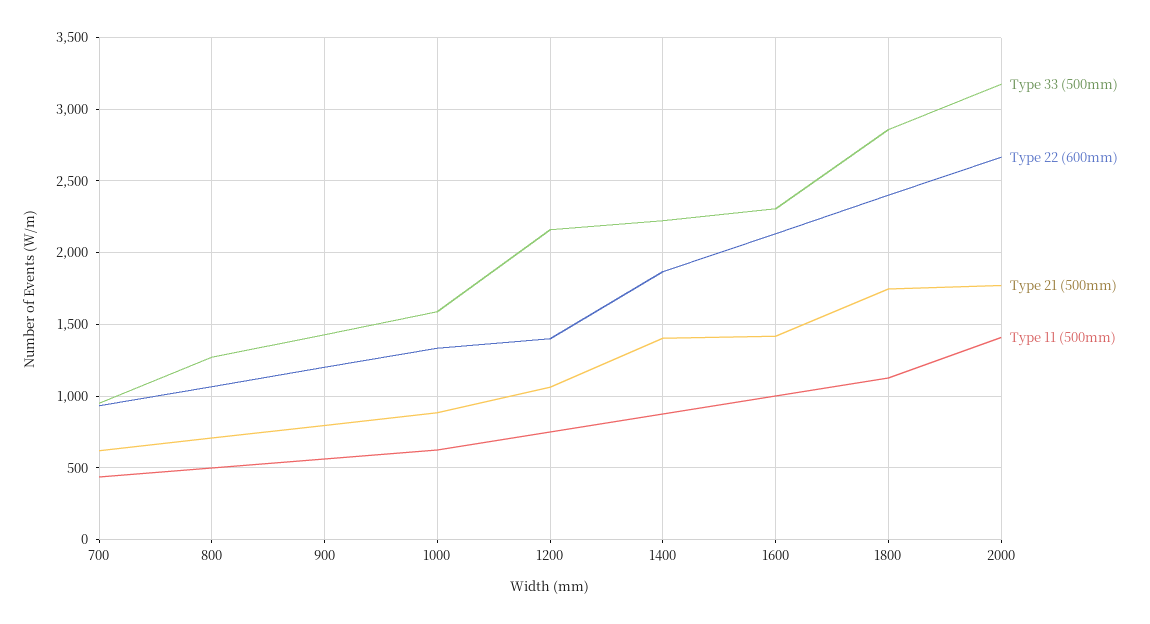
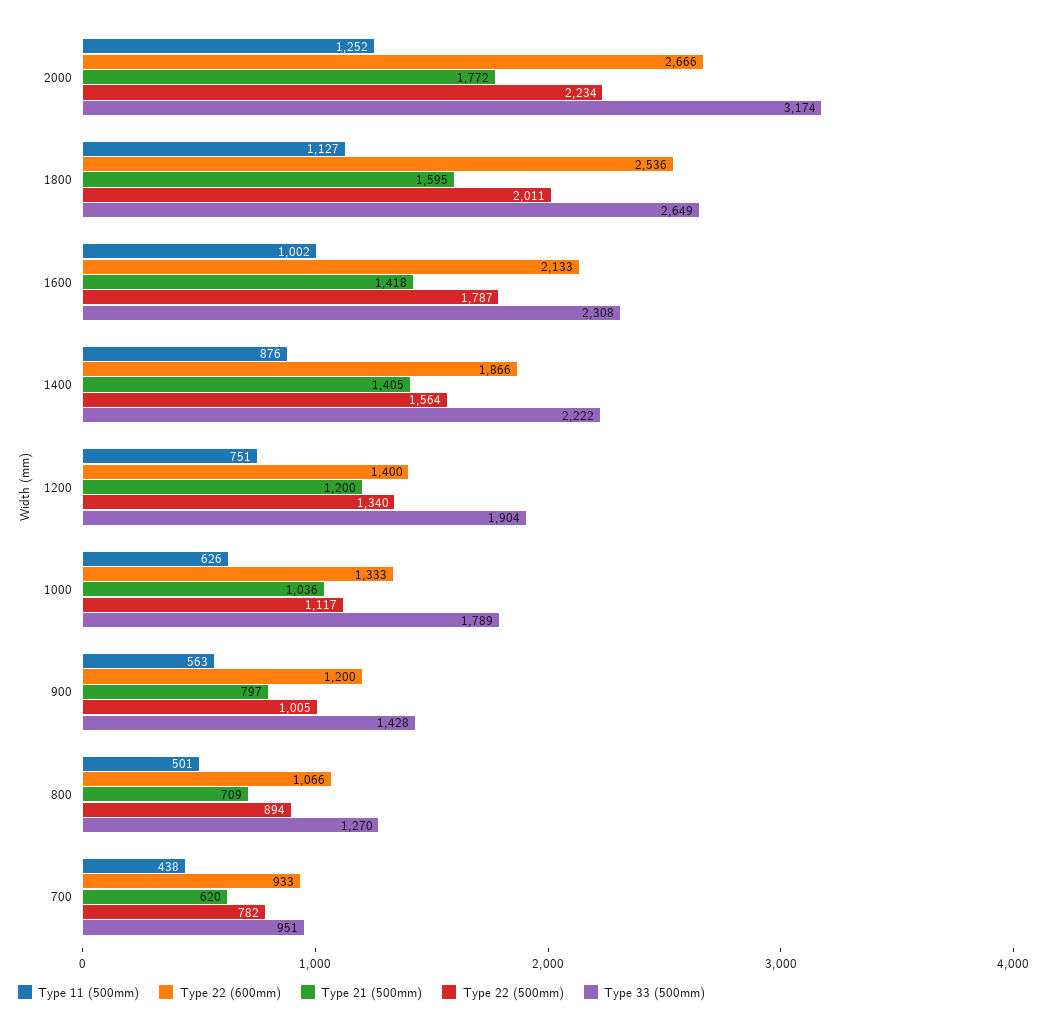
  {
    "Type 33 (500mm)": {
      "700": 951,
      "800": 1270,
      "900": 1428,
-     "1000": 1600,
+     "1000": 1789,
-     "1200": 2150,
+     "1200": 1904,
      "1400": 2222,
      "1600": 2308,
-     "1800": 2850,
+     "1800": 2649,
      "2000": 3174
    },
    "Type 22 (600mm)": {
      "700": 933,
      "800": 1066,
      "900": 1200,
      "1000": 1333,
      "1200": 1400,
      "1400": 1866,
      "1600": 2133,
-     "1800": 2400,
+     "1800": 2536,
      "2000": 2666
    },
    "Type 21 (500mm)": {
      "700": 620,
      "800": 709,
      "900": 797,
-     "1000": 900,
+     "1000": 1036,
-     "1200": 1050,
+     "1200": 1200,
      "1400": 1405,
      "1600": 1418,
-     "1800": 1750,
+     "1800": 1595,
      "2000": 1772
    },
    "Type 11 (500mm)": {
      "700": 438,
      "800": 501,
      "900": 563,
      "1000": 626,
      "1200": 751,
      "1400": 876,
      "1600": 1002,
      "1800": 1127,
-     "2000": 1400
+     "2000": 1252
-   }
+   },
+   "Type 22 (500mm)": {
+     "2000": 2234,
+     "1800": 2011,
+     "1600": 1787,
+     "1400": 1564,
+     "1200": 1340,
+     "1000": 1117,
+     "900": 1005,
+     "800": 894,
+     "700": 782
+   }
  }

